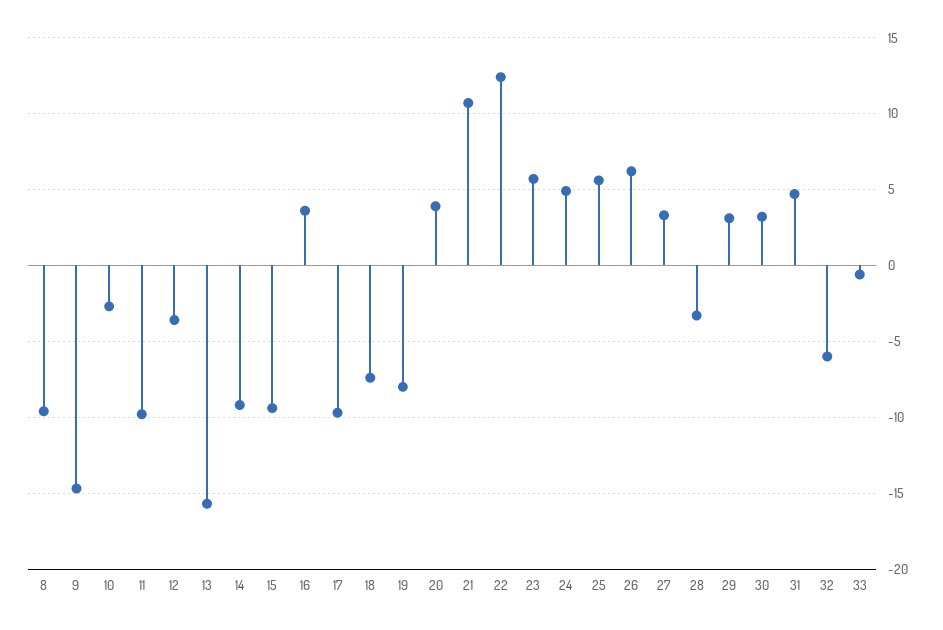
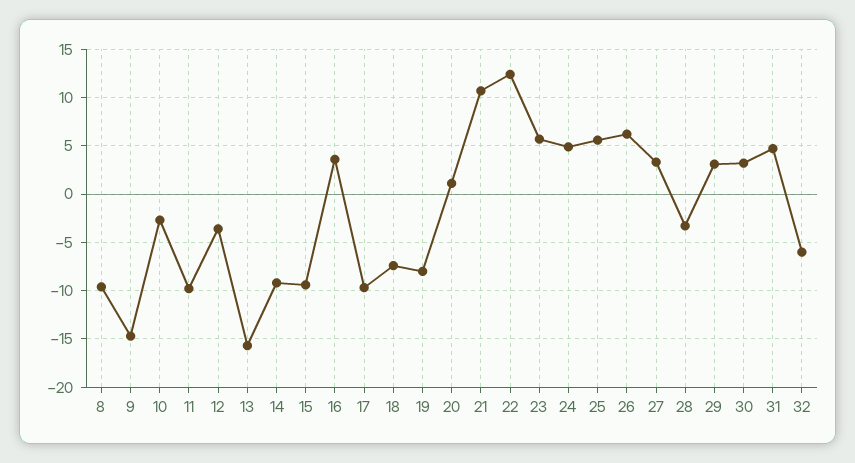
  {
    "8": -9.5,
    "9": -14.5,
    "10": -2.5,
    "11": -10,
    "12": -3.5,
    "13": -15.5,
    "14": -9,
    "15": -9.5,
    "16": 3.5,
    "17": -9.5,
    "18": -7.5,
    "19": -8,
-   "20": 4,
+   "20": 1,
    "21": 10.5,
    "22": 12.5,
    "23": 5.5,
    "24": 5,
    "25": 5.5,
    "26": 6,
    "27": 3.5,
    "28": -3.5,
    "29": 3,
    "30": 3,
    "31": 4.5,
-   "32": -6,
+   "32": -6
-   "33": -0.5
  }

